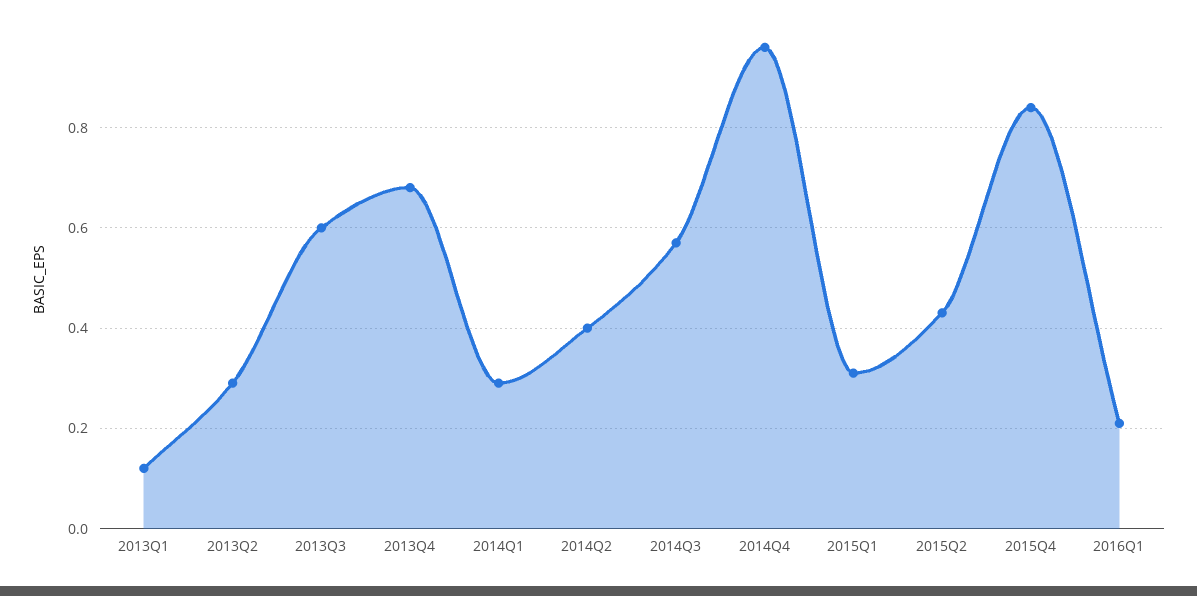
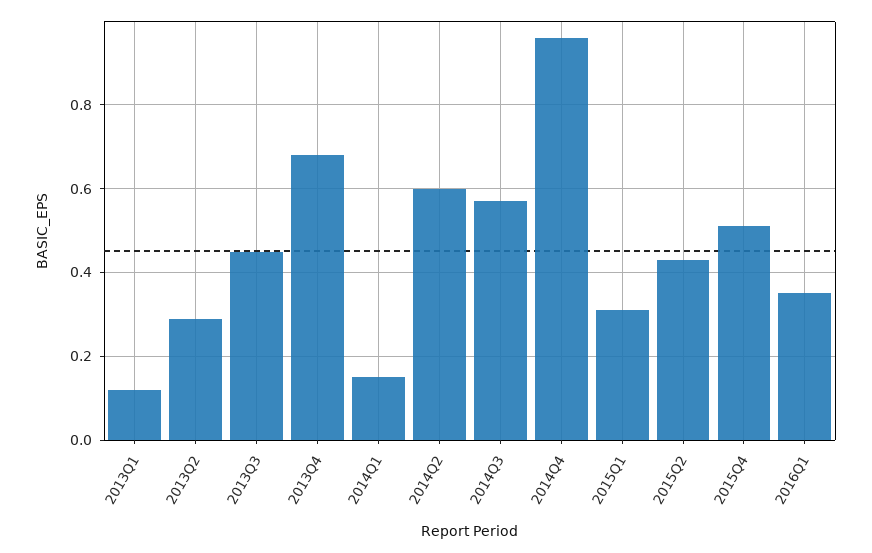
  {
    "2013Q1": 0.1,
    "2013Q2": 0.3,
-   "2013Q3": 0.6,
+   "2013Q3": 0.45,
    "2013Q4": 0.7,
-   "2014Q1": 0.3,
+   "2014Q1": 0.15,
-   "2014Q2": 0.4,
+   "2014Q2": 0.6,
    "2014Q3": 0.55,
    "2014Q4": 0.95,
    "2015Q1": 0.3,
    "2015Q2": 0.45,
-   "2015Q4": 0.85,
+   "2015Q4": 0.5,
-   "2016Q1": 0.2
+   "2016Q1": 0.35
  }

